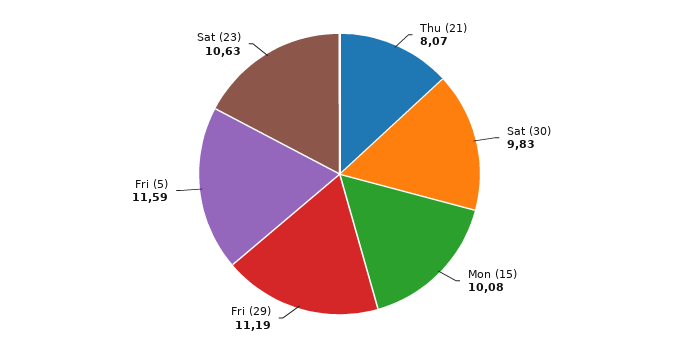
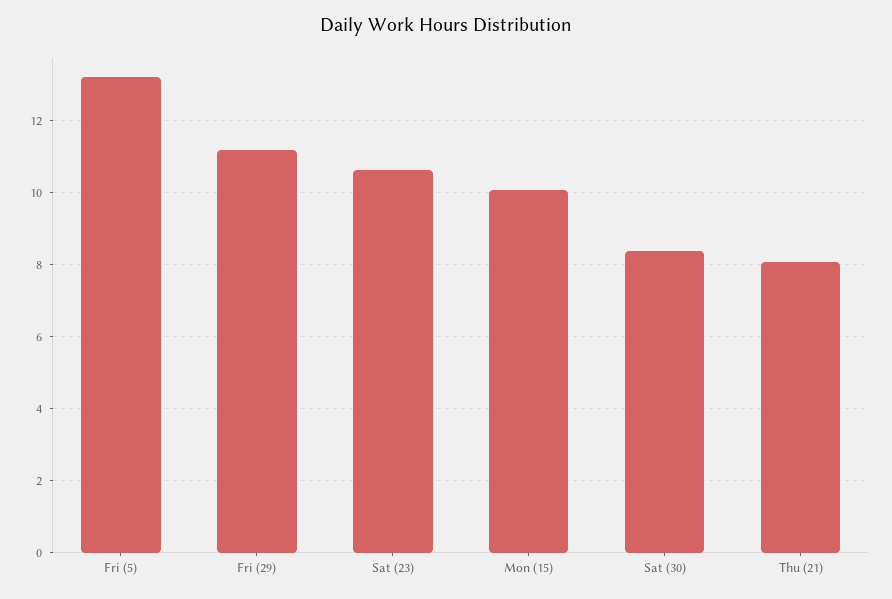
  {
    "Thu (21)": 8.07,
-   "Sat (30)": 9.83,
+   "Sat (30)": 8.4,
    "Mon (15)": 10.08,
    "Fri (29)": 11.19,
-   "Fri (5)": 11.59,
+   "Fri (5)": 13.2,
    "Sat (23)": 10.63
  }

